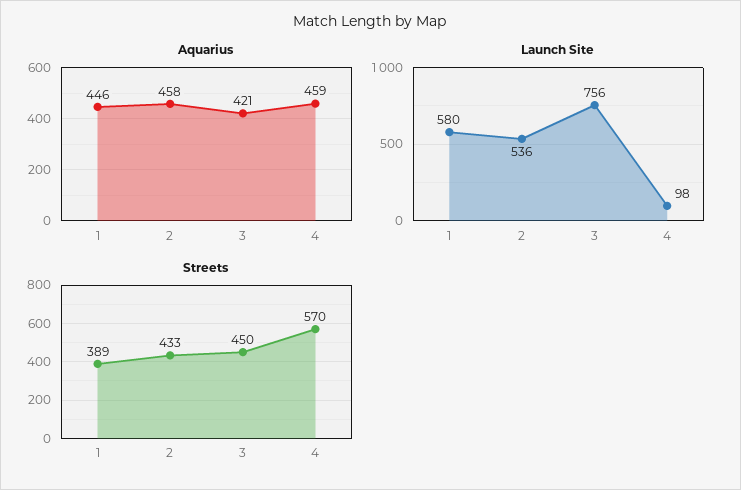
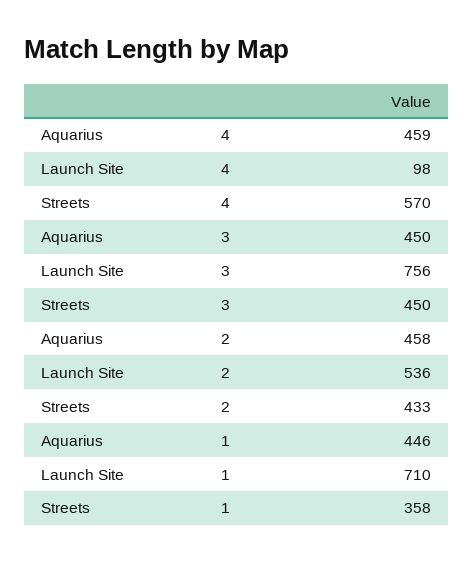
  {
    "Aquarius": {
      "1": 446,
      "2": 458,
-     "3": 421,
+     "3": 450,
      "4": 459
    },
    "Launch Site": {
-     "1": 580,
+     "1": 710,
      "2": 536,
      "3": 756,
      "4": 98
    },
    "Streets": {
-     "1": 389,
+     "1": 358,
      "2": 433,
      "3": 450,
      "4": 570
    }
  }

